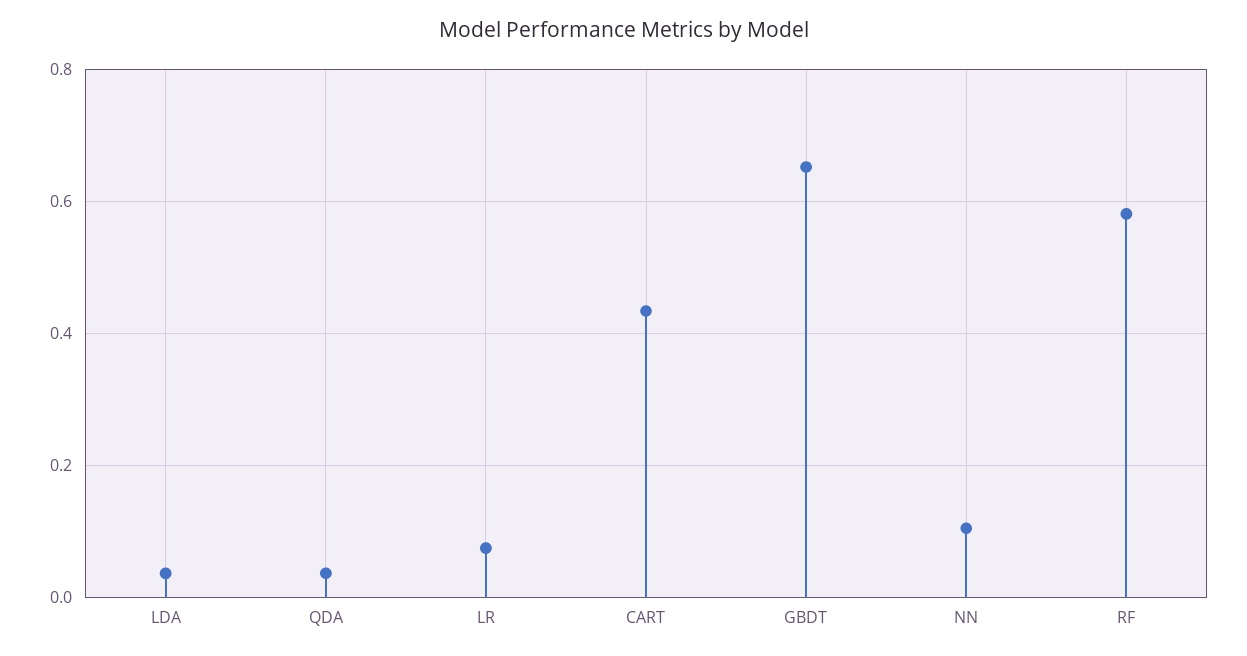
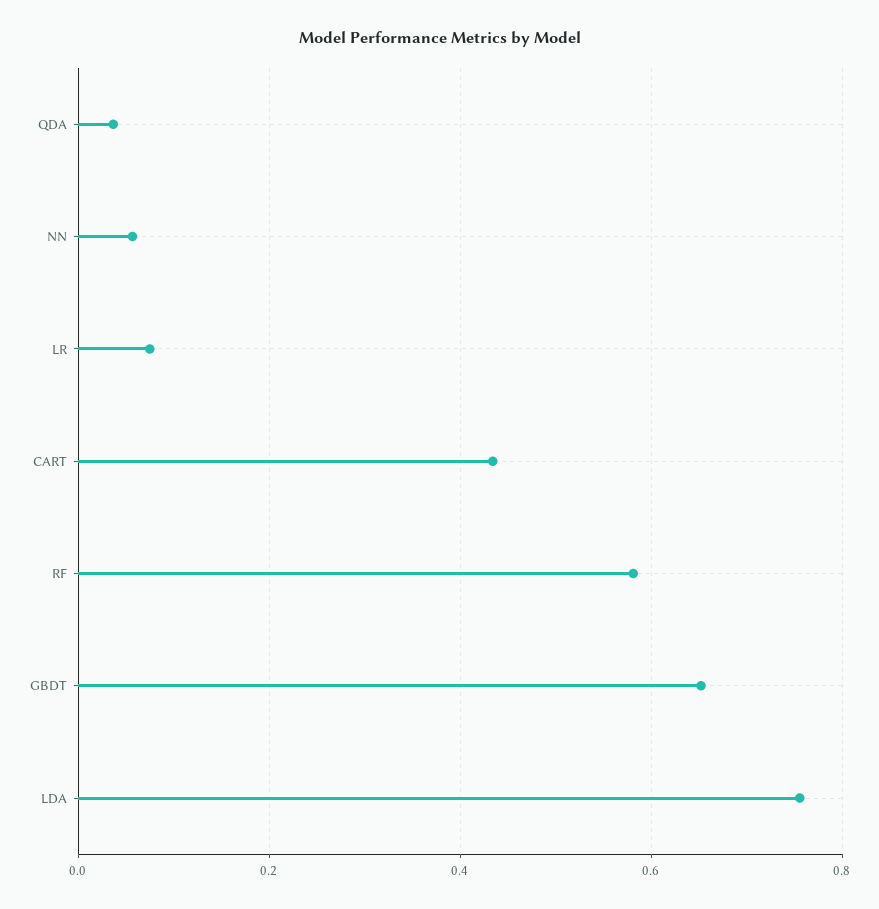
  {
-   "LDA": 0.04,
+   "LDA": 0.76,
    "QDA": 0.04,
    "LR": 0.08,
    "CART": 0.44,
    "GBDT": 0.66,
-   "NN": 0.1,
+   "NN": 0.06,
    "RF": 0.58
  }

